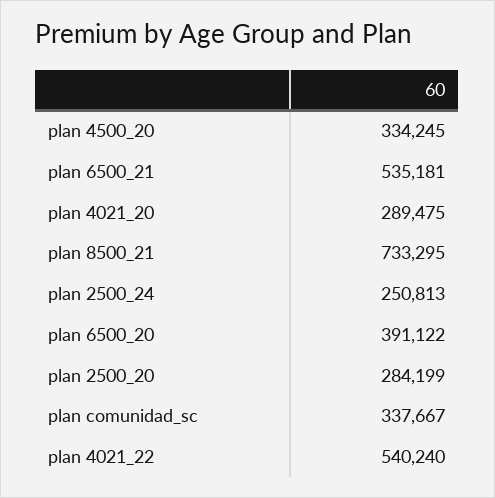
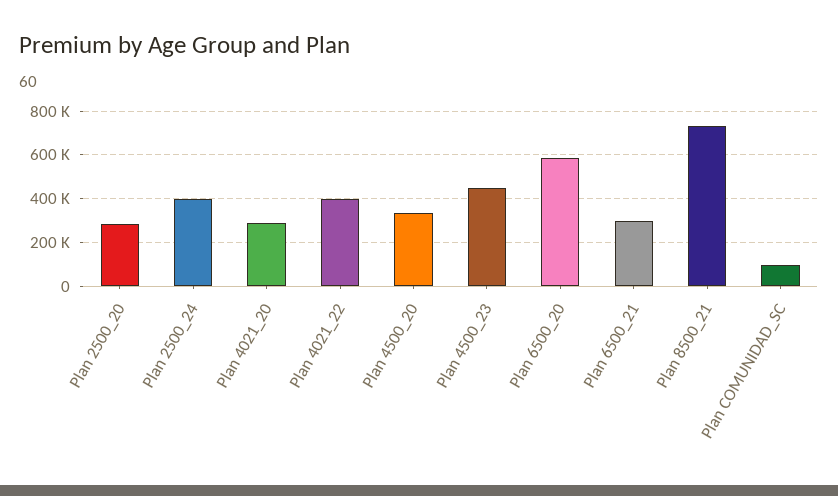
  {
    "plan 4500_20": 334245,
-   "plan 6500_21": 535181,
+   "plan 6500_21": 300000,
    "plan 4021_20": 289475,
    "plan 8500_21": 733295,
-   "plan 2500_24": 250813,
+   "plan 2500_24": 400000,
-   "plan 6500_20": 391122,
+   "plan 6500_20": 600000,
    "plan 2500_20": 284199,
-   "plan comunidad_sc": 337667,
+   "plan comunidad_sc": 100000,
-   "plan 4021_22": 540240
+   "plan 4021_22": 400000,
+   "Plan 4500_23": 450000
  }

